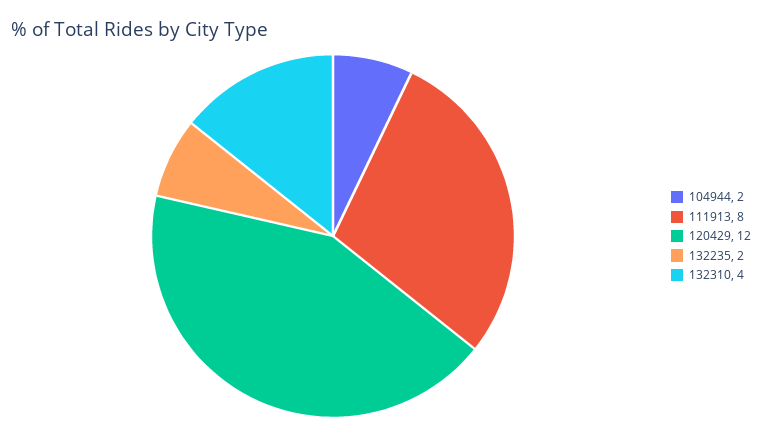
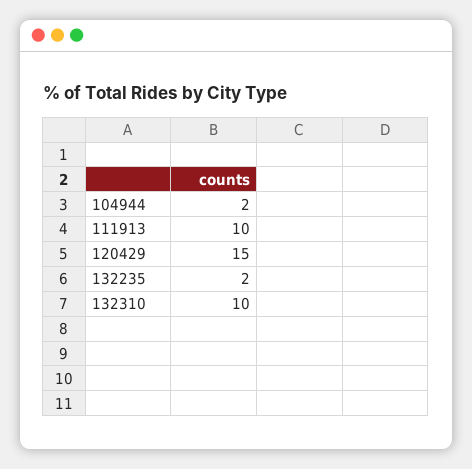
  {
    "104944": 2,
-   "111913": 8,
+   "111913": 10,
-   "120429": 12,
+   "120429": 15,
    "132235": 2,
-   "132310": 4
+   "132310": 10
  }

